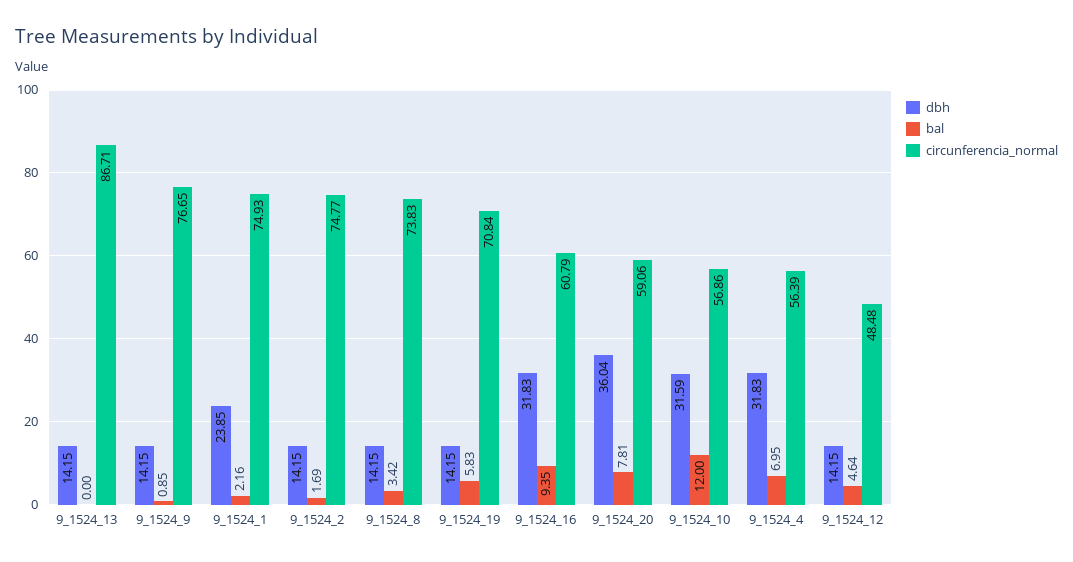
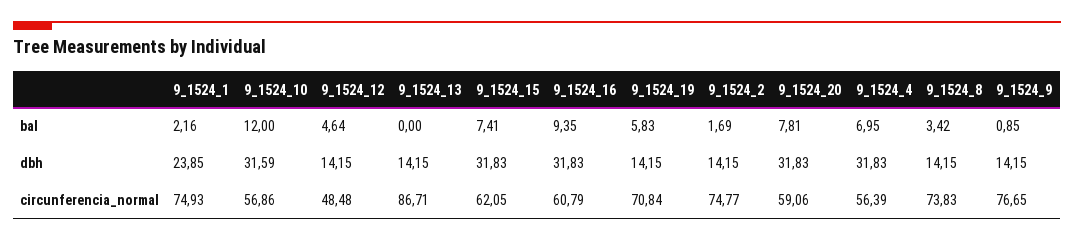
  {
    "dbh": {
      "9_1524_13": 14.15,
      "9_1524_9": 14.15,
      "9_1524_1": 23.85,
      "9_1524_2": 14.15,
      "9_1524_8": 14.15,
      "9_1524_19": 14.15,
      "9_1524_16": 31.83,
-     "9_1524_20": 36.04,
+     "9_1524_20": 31.83,
      "9_1524_10": 31.59,
      "9_1524_4": 31.83,
-     "9_1524_12": 14.15
+     "9_1524_12": 14.15,
+     "9_1524_15": 31.83
    },
    "bal": {
      "9_1524_13": 0,
      "9_1524_9": 0.85,
      "9_1524_1": 2.16,
      "9_1524_2": 1.69,
      "9_1524_8": 3.42,
      "9_1524_19": 5.83,
      "9_1524_16": 9.35,
      "9_1524_20": 7.81,
      "9_1524_10": 12,
      "9_1524_4": 6.95,
-     "9_1524_12": 4.64
+     "9_1524_12": 4.64,
+     "9_1524_15": 7.41
    },
    "circunferencia_normal": {
      "9_1524_13": 86.71,
      "9_1524_9": 76.65,
      "9_1524_1": 74.93,
      "9_1524_2": 74.77,
      "9_1524_8": 73.83,
      "9_1524_19": 70.84,
      "9_1524_16": 60.79,
      "9_1524_20": 59.06,
      "9_1524_10": 56.86,
      "9_1524_4": 56.39,
-     "9_1524_12": 48.48
+     "9_1524_12": 48.48,
+     "9_1524_15": 62.05
    }
  }

